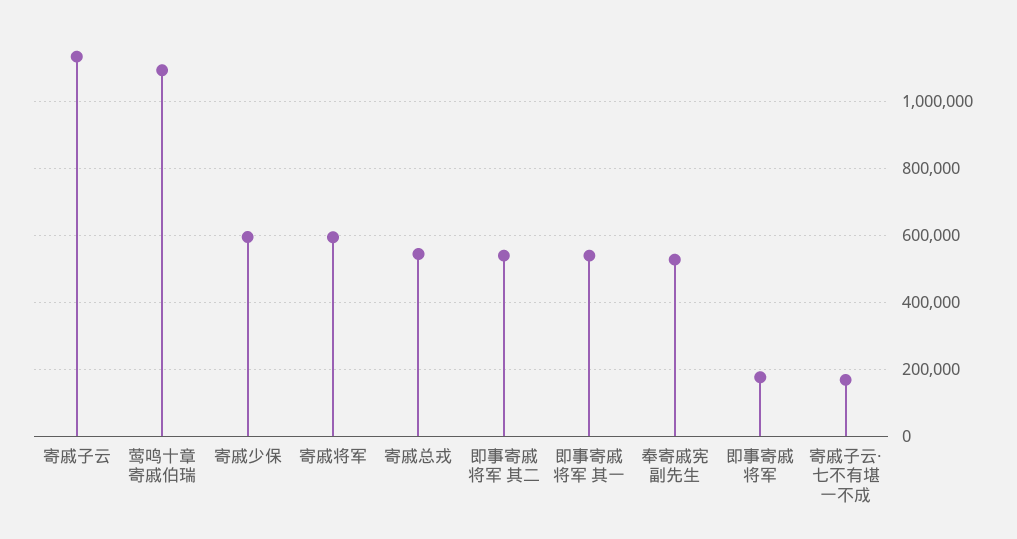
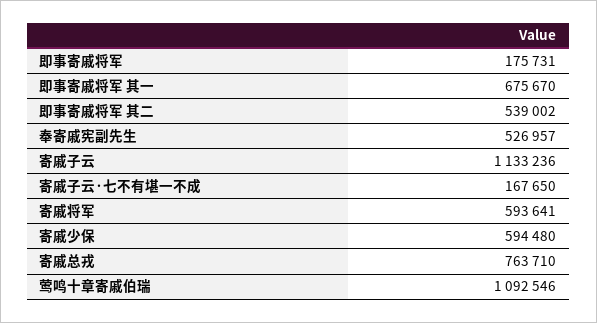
  {
    "寄戚子云": 1133236,
    "莺鸣十章寄戚伯瑞": 1092546,
    "寄戚少保": 594480,
    "寄戚将军": 593641,
-   "寄戚总戎": 540000,
+   "寄戚总戎": 763710,
    "即事寄戚将军 其二": 539002,
-   "即事寄戚将军 其一": 540000,
+   "即事寄戚将军 其一": 675670,
    "奉寄戚宪副先生": 526957,
    "即事寄戚将军": 175731,
    "寄戚子云·七不有堪一不成": 167650
  }

